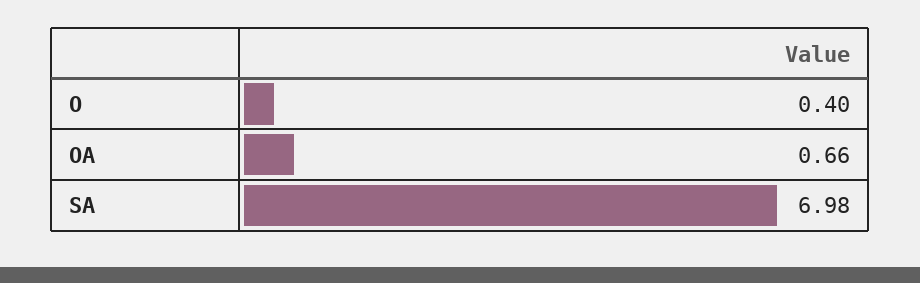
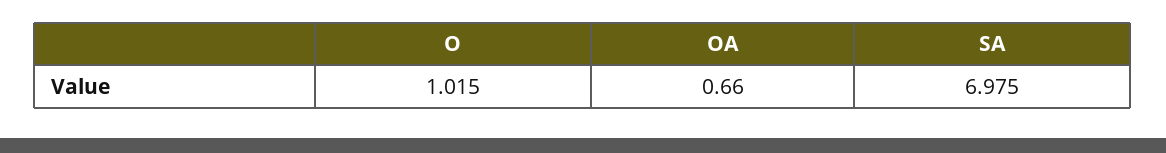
  {
-   "O": 0.4,
+   "O": 1.015,
    "OA": 0.66,
    "SA": 6.975
  }

